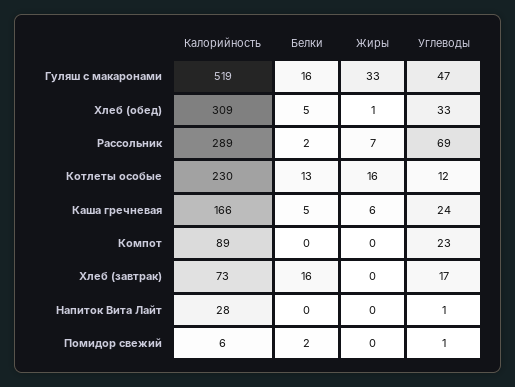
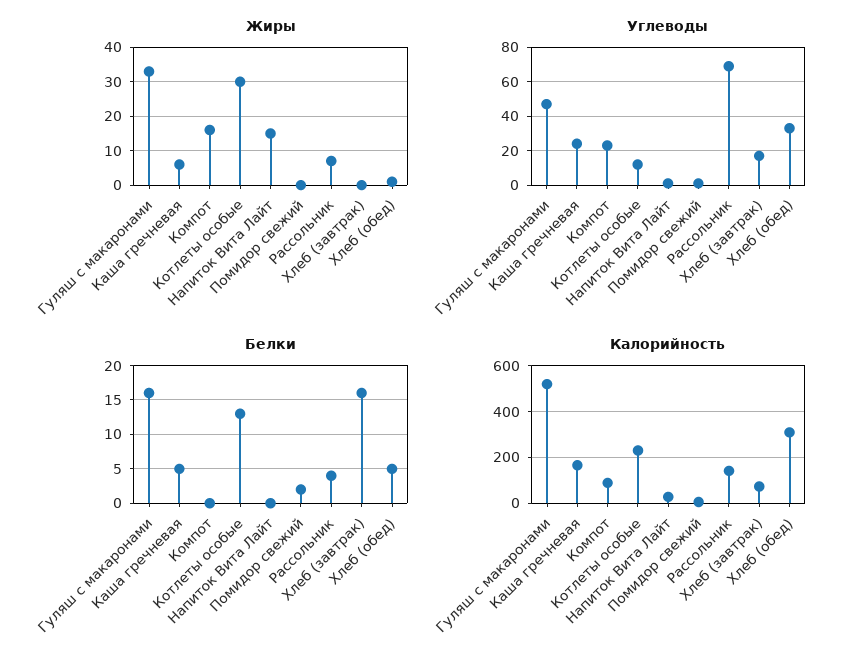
  {
    "Калорийность": {
      "Гуляш с макаронами": 519,
      "Хлеб (обед)": 309,
-     "Рассольник": 289,
+     "Рассольник": 150,
      "Котлеты особые": 230,
      "Каша гречневая": 166,
      "Компот": 89,
      "Хлеб (завтрак)": 73,
      "Напиток Вита Лайт": 28,
      "Помидор свежий": 6
    },
    "Белки": {
      "Гуляш с макаронами": 16,
      "Хлеб (обед)": 5,
-     "Рассольник": 2,
+     "Рассольник": 4,
      "Котлеты особые": 13,
      "Каша гречневая": 5,
      "Компот": 0,
      "Хлеб (завтрак)": 16,
      "Напиток Вита Лайт": 0,
      "Помидор свежий": 2
    },
    "Жиры": {
      "Гуляш с макаронами": 33,
      "Хлеб (обед)": 1,
      "Рассольник": 7,
-     "Котлеты особые": 16,
+     "Котлеты особые": 30,
      "Каша гречневая": 6,
-     "Компот": 0,
+     "Компот": 15,
      "Хлеб (завтрак)": 0,
-     "Напиток Вита Лайт": 0,
+     "Напиток Вита Лайт": 15,
      "Помидор свежий": 0
    },
    "Углеводы": {
      "Гуляш с макаронами": 47,
      "Хлеб (обед)": 33,
      "Рассольник": 69,
      "Котлеты особые": 12,
      "Каша гречневая": 24,
      "Компот": 23,
      "Хлеб (завтрак)": 17,
      "Напиток Вита Лайт": 1,
      "Помидор свежий": 1
    }
  }

